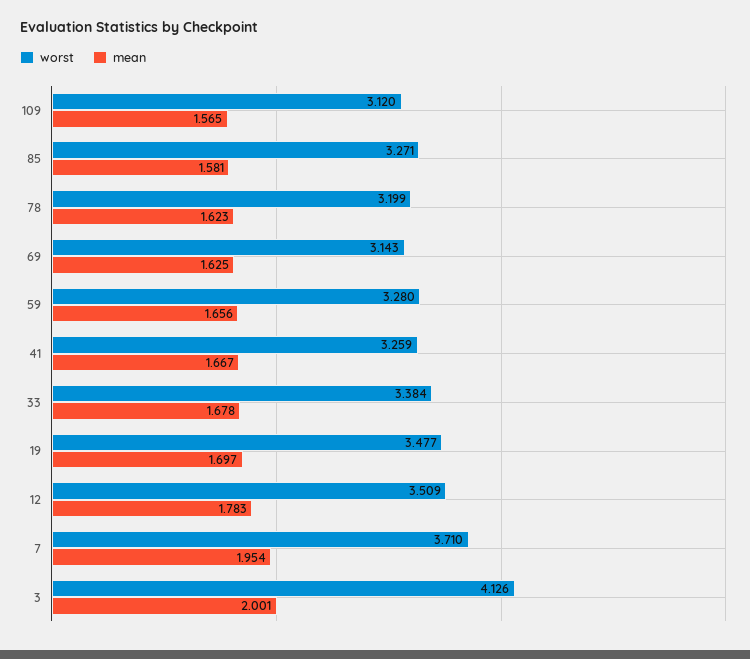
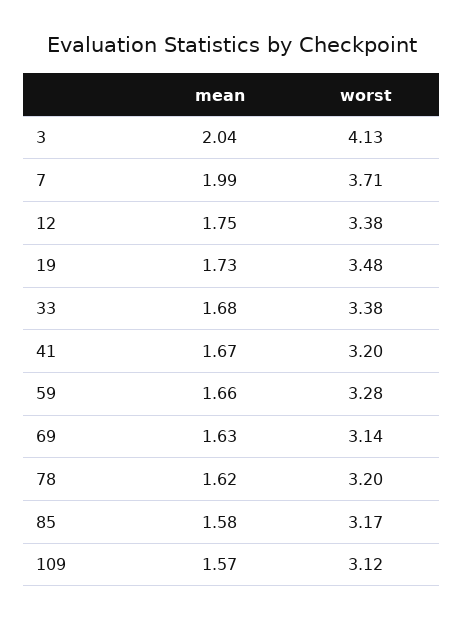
  {
    "worst": {
      "109": 3.12,
-     "85": 3.271,
+     "85": 3.17,
      "78": 3.199,
      "69": 3.143,
      "59": 3.28,
-     "41": 3.259,
+     "41": 3.2,
      "33": 3.384,
      "19": 3.477,
-     "12": 3.509,
+     "12": 3.38,
      "7": 3.71,
      "3": 4.126
    },
    "mean": {
      "109": 1.565,
      "85": 1.581,
      "78": 1.623,
      "69": 1.625,
      "59": 1.656,
      "41": 1.667,
      "33": 1.678,
-     "19": 1.697,
+     "19": 1.73,
-     "12": 1.783,
+     "12": 1.75,
-     "7": 1.954,
+     "7": 1.99,
-     "3": 2.001
+     "3": 2.04
    }
  }

